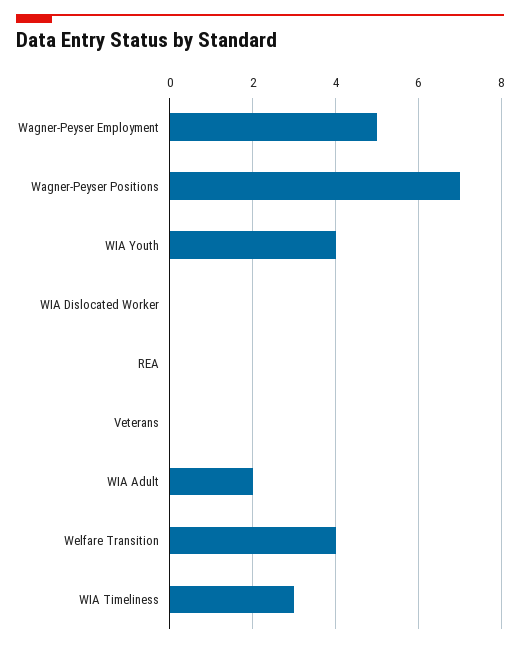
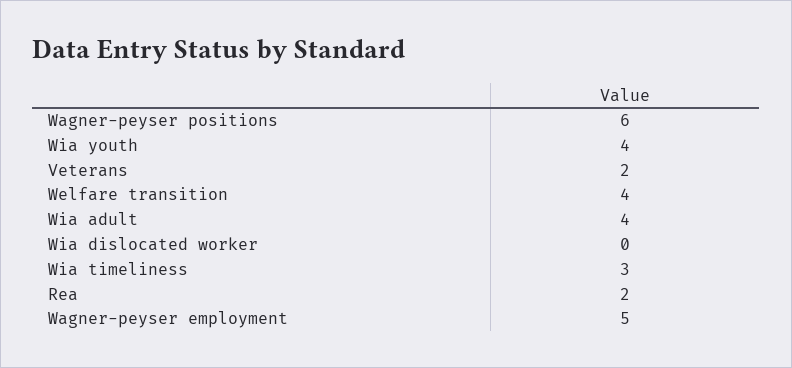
  {
    "Wagner-Peyser Employment": 5,
-   "Wagner-Peyser Positions": 7,
+   "Wagner-Peyser Positions": 6,
    "WIA Youth": 4,
    "WIA Dislocated Worker": 0,
-   "REA": 0,
+   "REA": 2,
-   "Veterans": 0,
+   "Veterans": 2,
-   "WIA Adult": 2,
+   "WIA Adult": 4,
    "Welfare Transition": 4,
    "WIA Timeliness": 3
  }

